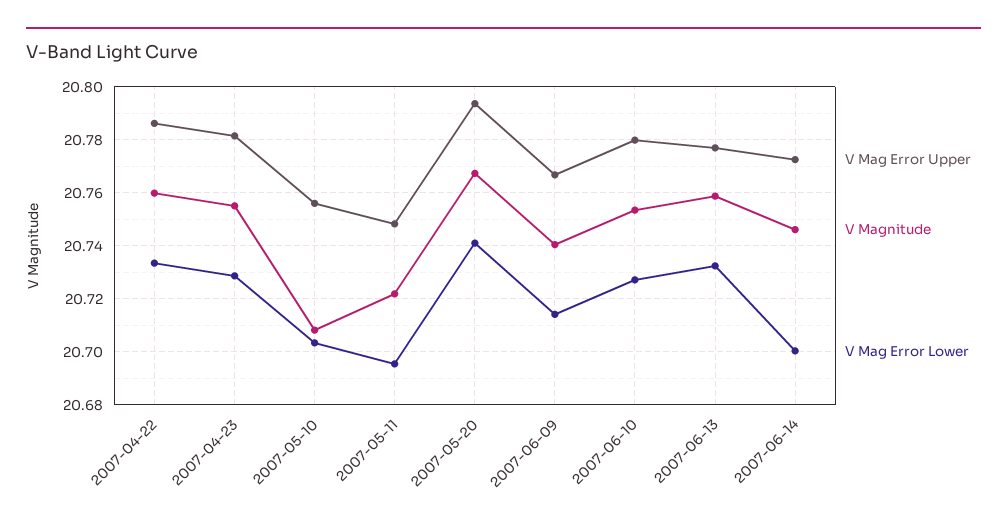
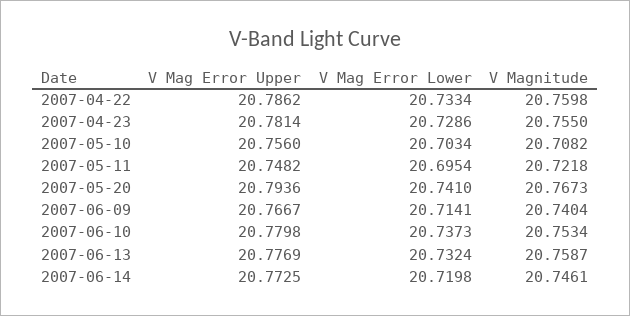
  {
    "V Mag Error Upper": {
      "2007-04-22": 20.7862,
      "2007-04-23": 20.7814,
      "2007-05-10": 20.756,
      "2007-05-11": 20.7482,
      "2007-05-20": 20.7936,
      "2007-06-09": 20.7667,
      "2007-06-10": 20.7798,
      "2007-06-13": 20.7769,
      "2007-06-14": 20.7725
    },
    "V Magnitude": {
      "2007-04-22": 20.7598,
      "2007-04-23": 20.755,
      "2007-05-10": 20.7082,
      "2007-05-11": 20.7218,
      "2007-05-20": 20.7673,
      "2007-06-09": 20.7404,
      "2007-06-10": 20.7534,
      "2007-06-13": 20.7587,
      "2007-06-14": 20.7461
    },
    "V Mag Error Lower": {
      "2007-04-22": 20.7334,
      "2007-04-23": 20.7286,
      "2007-05-10": 20.7034,
      "2007-05-11": 20.6954,
      "2007-05-20": 20.741,
      "2007-06-09": 20.7141,
-     "2007-06-10": 20.7275,
+     "2007-06-10": 20.7373,
      "2007-06-13": 20.7324,
-     "2007-06-14": 20.7
+     "2007-06-14": 20.7198
    }
  }

